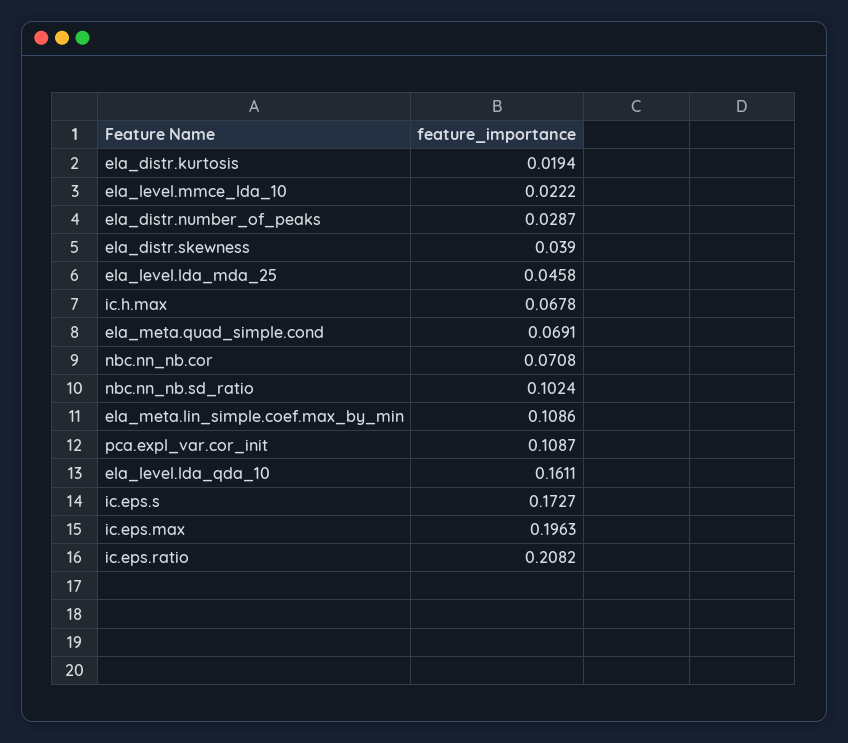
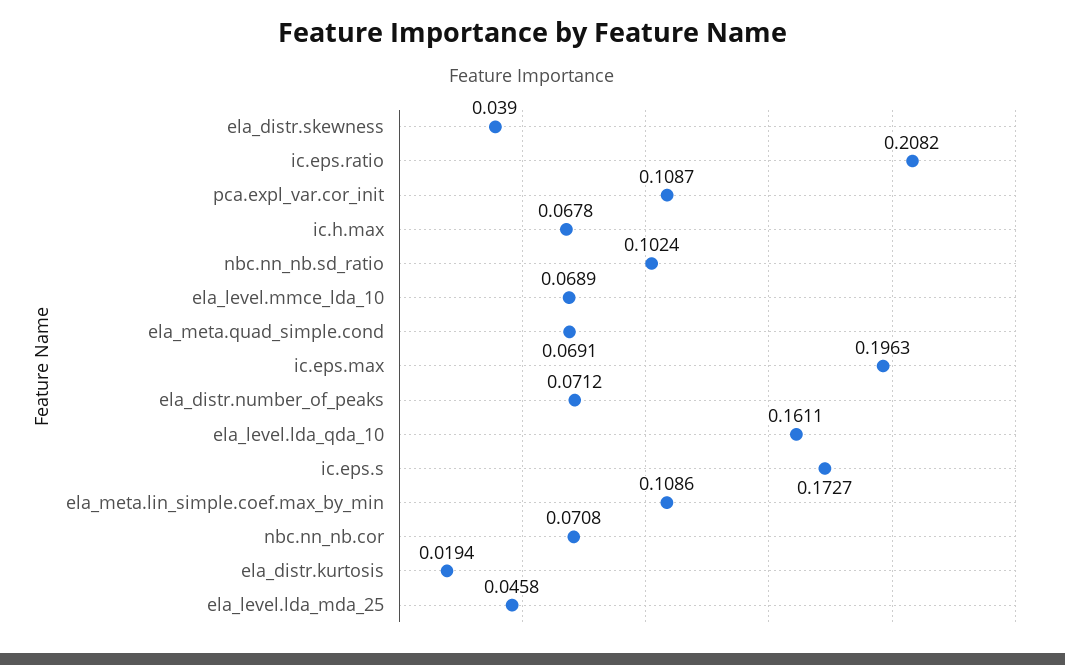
  {
    "ela_distr.kurtosis": 0.0194,
-   "ela_level.mmce_lda_10": 0.0222,
+   "ela_level.mmce_lda_10": 0.0689,
-   "ela_distr.number_of_peaks": 0.0287,
+   "ela_distr.number_of_peaks": 0.0712,
    "ela_distr.skewness": 0.039,
    "ela_level.lda_mda_25": 0.0458,
    "ic.h.max": 0.0678,
    "ela_meta.quad_simple.cond": 0.0691,
    "nbc.nn_nb.cor": 0.0708,
    "nbc.nn_nb.sd_ratio": 0.1024,
    "ela_meta.lin_simple.coef.max_by_min": 0.1086,
    "pca.expl_var.cor_init": 0.1087,
    "ela_level.lda_qda_10": 0.1611,
    "ic.eps.s": 0.1727,
    "ic.eps.max": 0.1963,
    "ic.eps.ratio": 0.2082
  }

